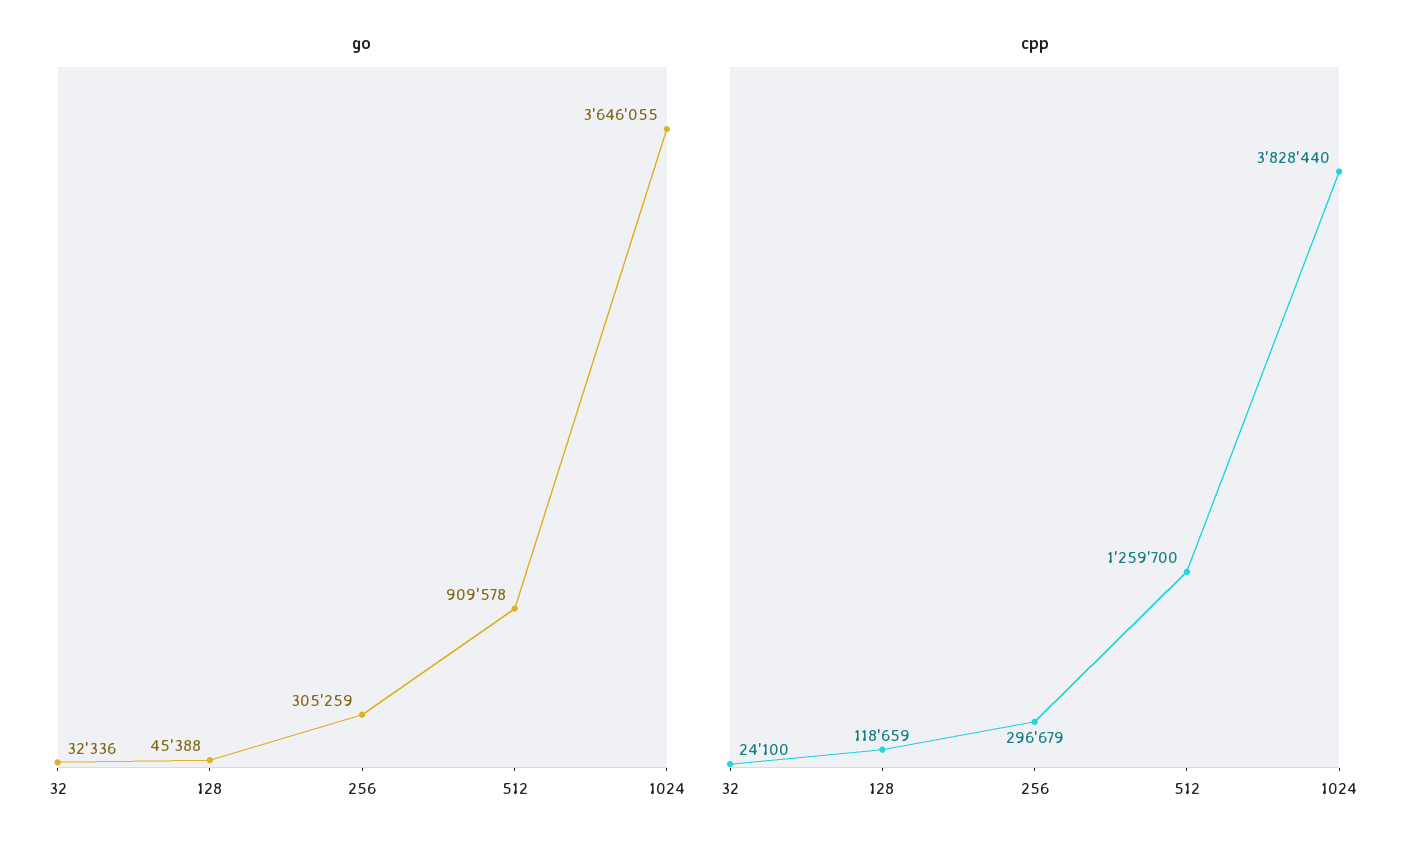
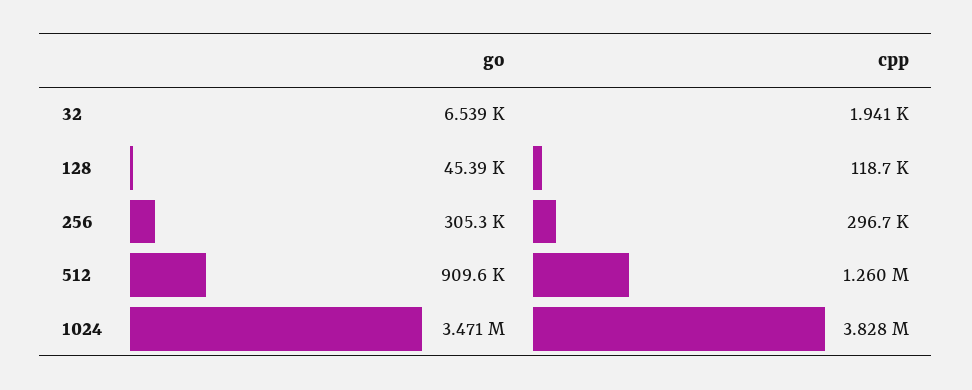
  {
    "go": {
-     "32": 32336,
+     "32": 6539,
      "128": 45388,
      "256": 305259,
      "512": 909578,
-     "1024": 3646055
+     "1024": 3471000
    },
    "cpp": {
-     "32": 24100,
+     "32": 1941,
      "128": 118659,
      "256": 296679,
      "512": 1259700,
      "1024": 3828440
    }
  }

